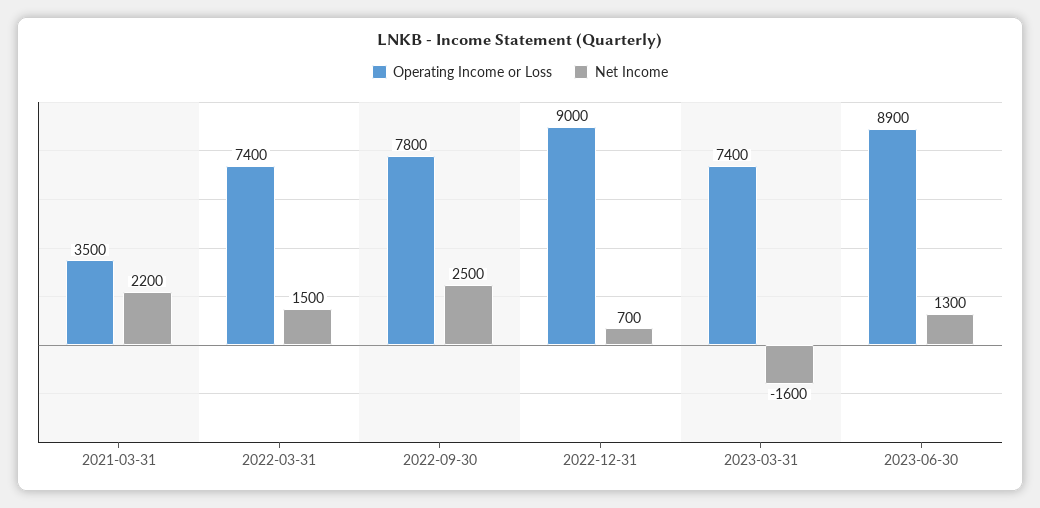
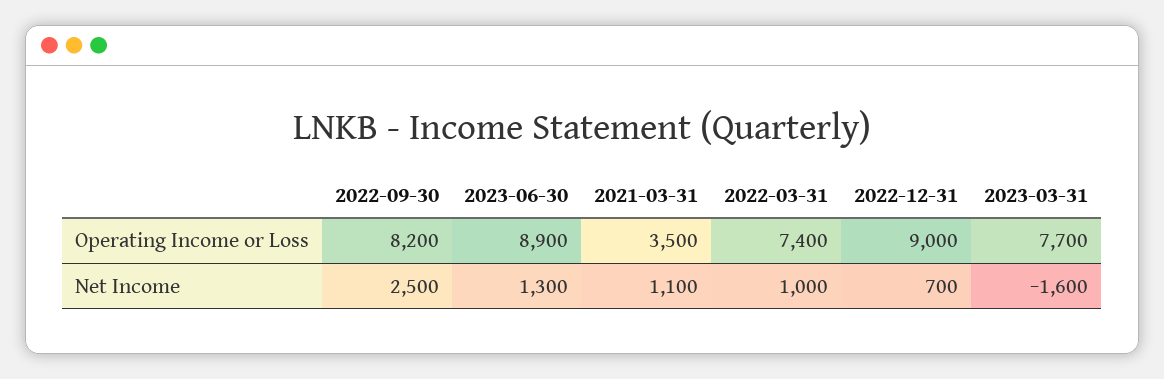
  {
    "Operating Income or Loss": {
      "2021-03-31": 3500,
      "2022-03-31": 7400,
-     "2022-09-30": 7800,
+     "2022-09-30": 8200,
      "2022-12-31": 9000,
-     "2023-03-31": 7400,
+     "2023-03-31": 7700,
      "2023-06-30": 8900
    },
    "Net Income": {
-     "2021-03-31": 2200,
+     "2021-03-31": 1100,
-     "2022-03-31": 1500,
+     "2022-03-31": 1000,
      "2022-09-30": 2500,
      "2022-12-31": 700,
      "2023-03-31": -1600,
      "2023-06-30": 1300
    }
  }

